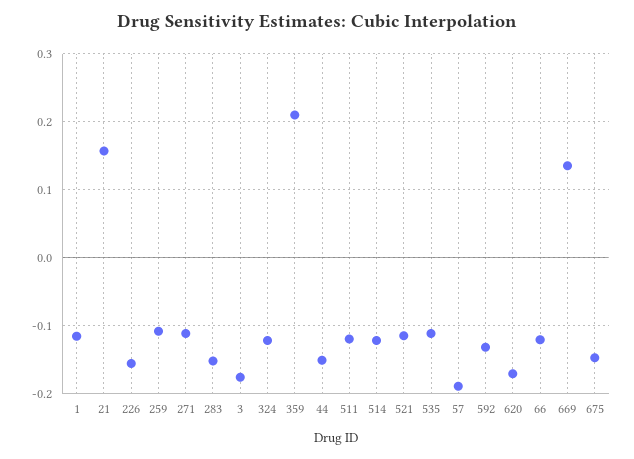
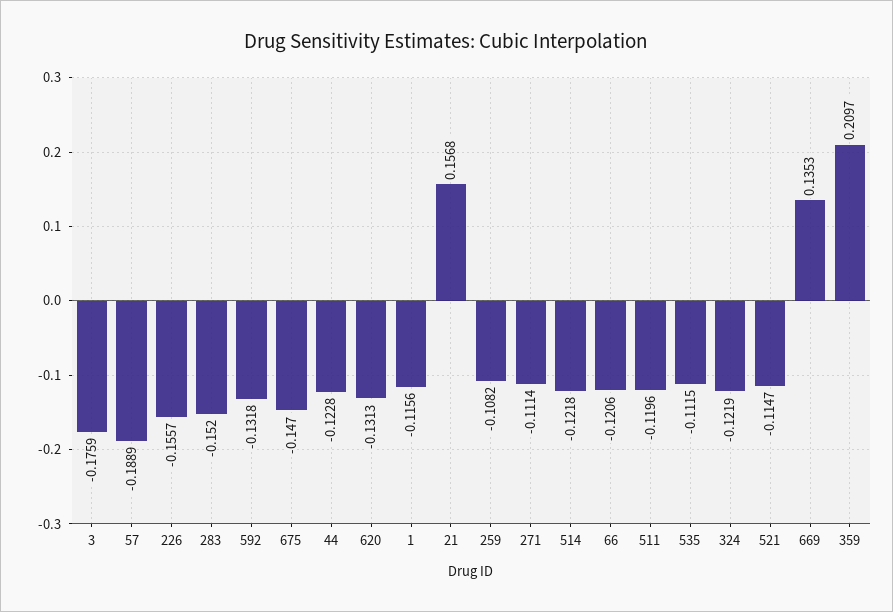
  {
    "1": -0.1156,
    "21": 0.1568,
    "226": -0.1557,
    "259": -0.1082,
    "271": -0.1114,
    "283": -0.152,
    "3": -0.1759,
    "324": -0.1219,
    "359": 0.2097,
-   "44": -0.15,
+   "44": -0.1228,
    "511": -0.1196,
    "514": -0.1218,
    "521": -0.1147,
    "535": -0.1115,
    "57": -0.1889,
    "592": -0.1318,
-   "620": -0.17,
+   "620": -0.1313,
    "66": -0.1206,
    "669": 0.1353,
    "675": -0.147
  }

